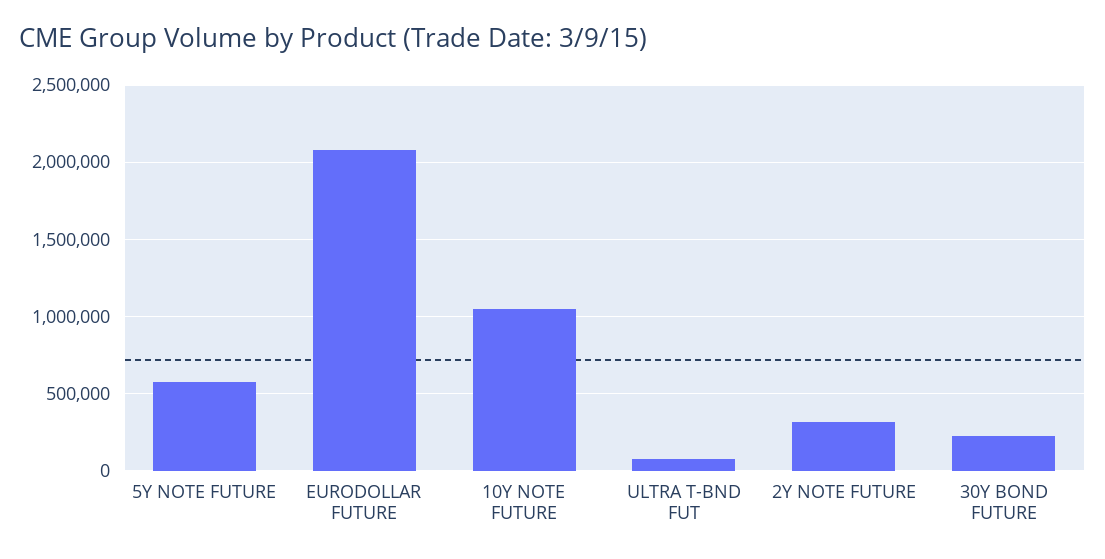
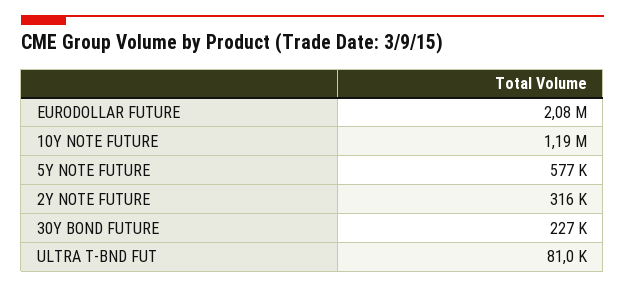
  {
    "5Y NOTE FUTURE": 577000,
    "EURODOLLAR FUTURE": 2080000,
-   "10Y NOTE FUTURE": 1050000,
+   "10Y NOTE FUTURE": 1190000,
    "ULTRA T-BND FUT": 81000,
    "2Y NOTE FUTURE": 316000,
    "30Y BOND FUTURE": 227000
  }

